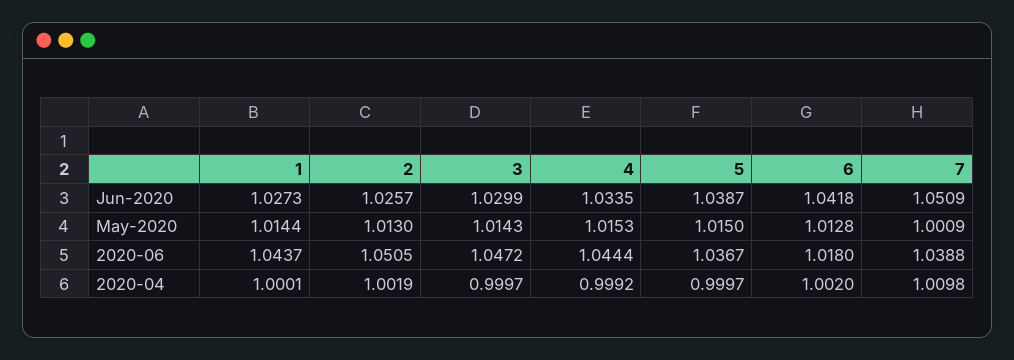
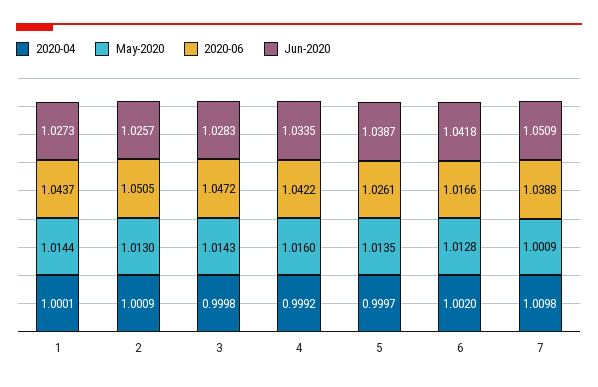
  {
    "Jun-2020": {
      "1": 1.0273,
      "2": 1.0257,
-     "3": 1.0299,
+     "3": 1.0283,
      "4": 1.0335,
      "5": 1.0387,
      "6": 1.0418,
      "7": 1.0509
    },
    "May-2020": {
      "1": 1.0144,
      "2": 1.013,
      "3": 1.0143,
-     "4": 1.0153,
+     "4": 1.016,
-     "5": 1.015,
+     "5": 1.0135,
      "6": 1.0128,
      "7": 1.0009
    },
    "2020-06": {
      "1": 1.0437,
      "2": 1.0505,
      "3": 1.0472,
-     "4": 1.0444,
+     "4": 1.0422,
-     "5": 1.0367,
+     "5": 1.0261,
-     "6": 1.018,
+     "6": 1.0166,
      "7": 1.0388
    },
    "2020-04": {
      "1": 1.0001,
-     "2": 1.0019,
+     "2": 1.0009,
-     "3": 0.9997,
+     "3": 0.9998,
      "4": 0.9992,
      "5": 0.9997,
      "6": 1.002,
      "7": 1.0098
    }
  }

